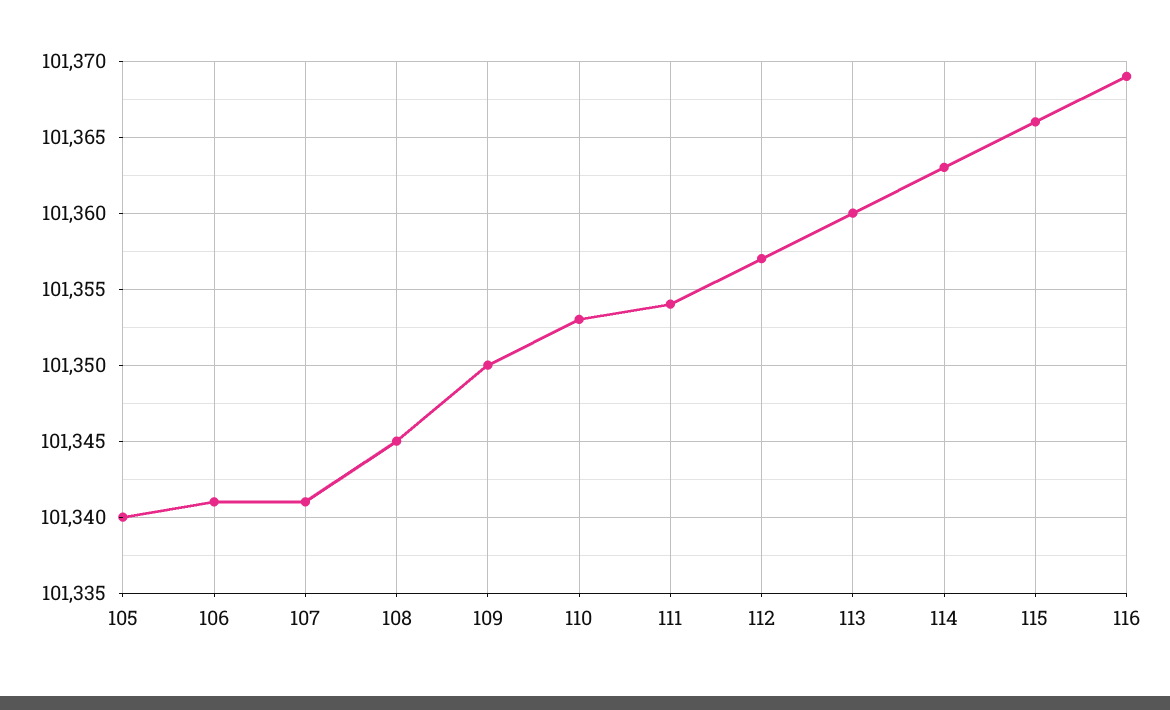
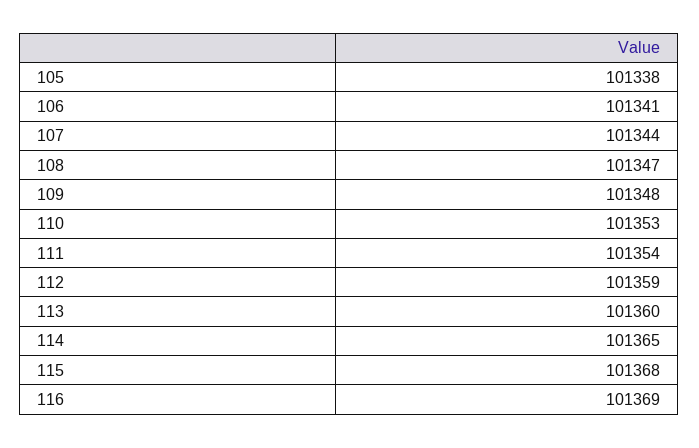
  {
-   "105": 101340,
+   "105": 101338,
    "106": 101341,
-   "107": 101341,
+   "107": 101344,
-   "108": 101345,
+   "108": 101347,
-   "109": 101350,
+   "109": 101348,
    "110": 101353,
    "111": 101354,
-   "112": 101357,
+   "112": 101359,
    "113": 101360,
-   "114": 101363,
+   "114": 101365,
-   "115": 101366,
+   "115": 101368,
    "116": 101369
  }

